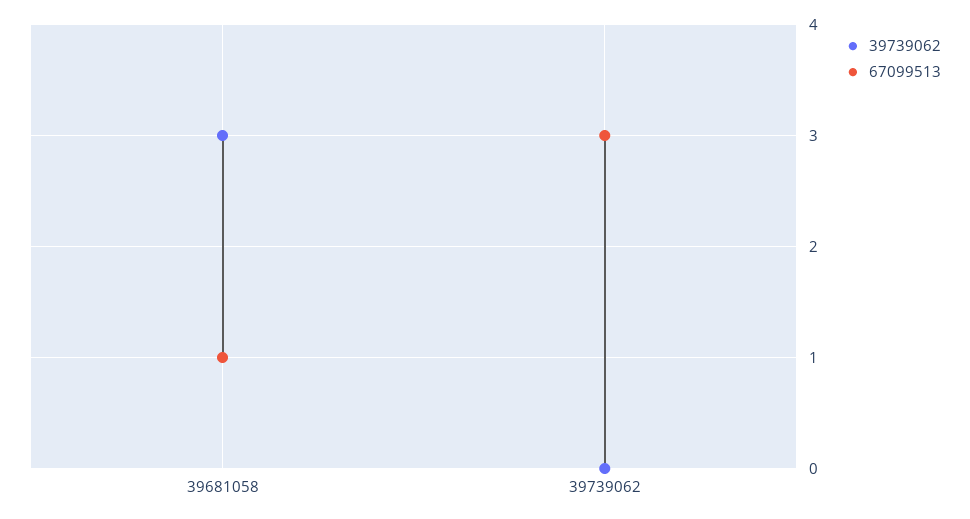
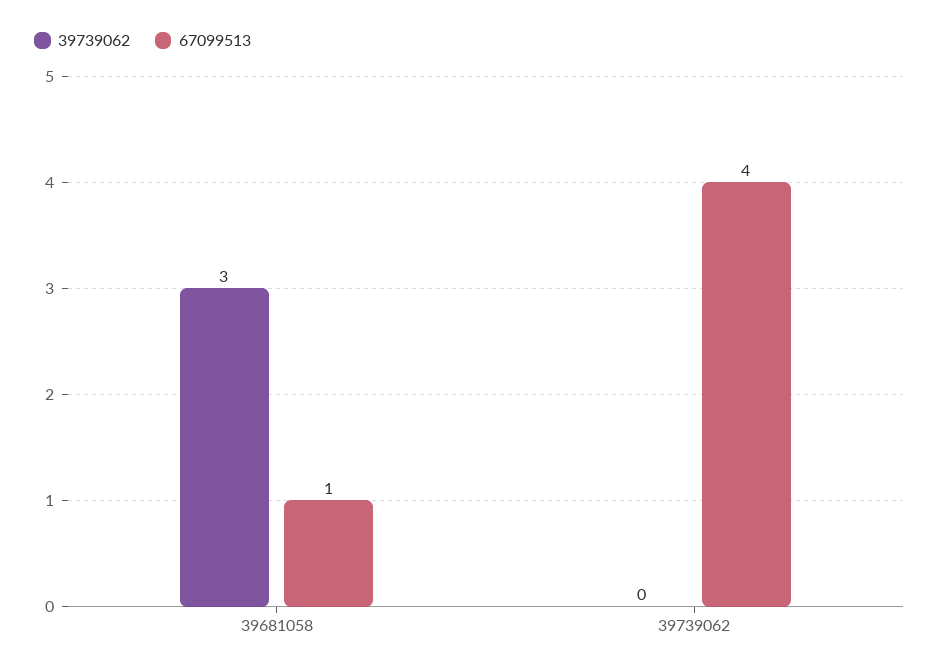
  {
    "39739062": {
      "39681058": 3,
      "39739062": 0
    },
    "67099513": {
      "39681058": 1,
-     "39739062": 3
+     "39739062": 4
    }
  }

